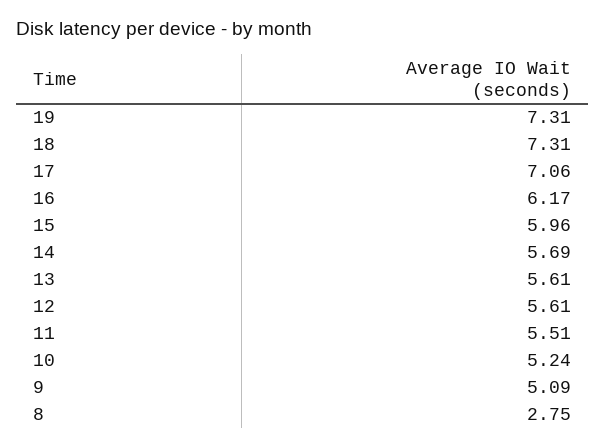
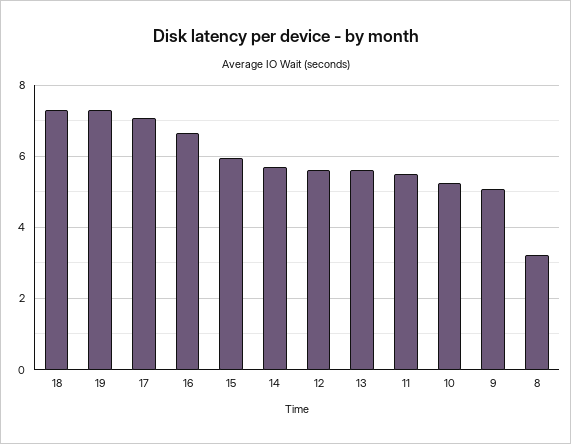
  {
    "19": 7.31,
    "18": 7.31,
    "17": 7.06,
-   "16": 6.17,
+   "16": 6.6,
    "15": 5.96,
    "14": 5.69,
    "13": 5.61,
    "12": 5.61,
    "11": 5.51,
    "10": 5.24,
    "9": 5.09,
-   "8": 2.75
+   "8": 3.2
  }

